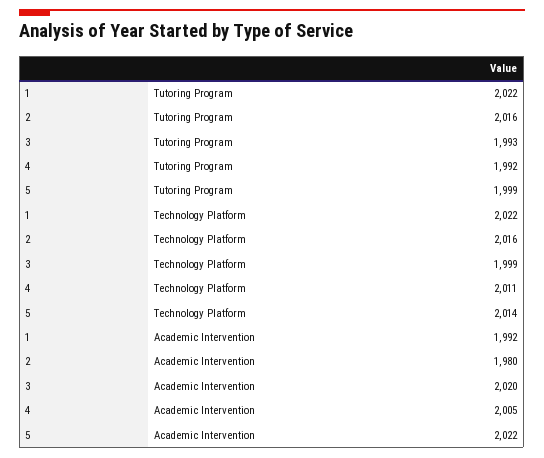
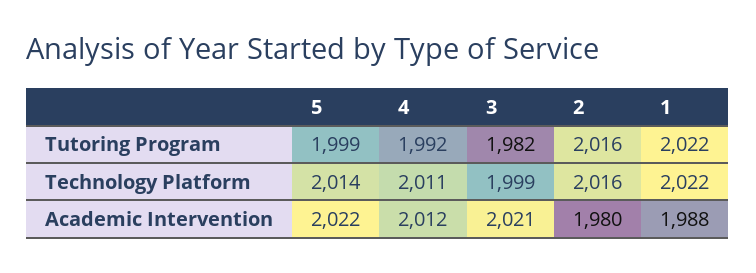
  {
    "1": {
      "Tutoring Program": 2022,
      "Technology Platform": 2022,
-     "Academic Intervention": 1992
+     "Academic Intervention": 1988
    },
    "2": {
      "Tutoring Program": 2016,
      "Technology Platform": 2016,
      "Academic Intervention": 1980
    },
    "3": {
-     "Tutoring Program": 1993,
+     "Tutoring Program": 1982,
      "Technology Platform": 1999,
-     "Academic Intervention": 2020
+     "Academic Intervention": 2021
    },
    "4": {
      "Tutoring Program": 1992,
      "Technology Platform": 2011,
-     "Academic Intervention": 2005
+     "Academic Intervention": 2012
    },
    "5": {
      "Tutoring Program": 1999,
      "Technology Platform": 2014,
      "Academic Intervention": 2022
    }
  }

